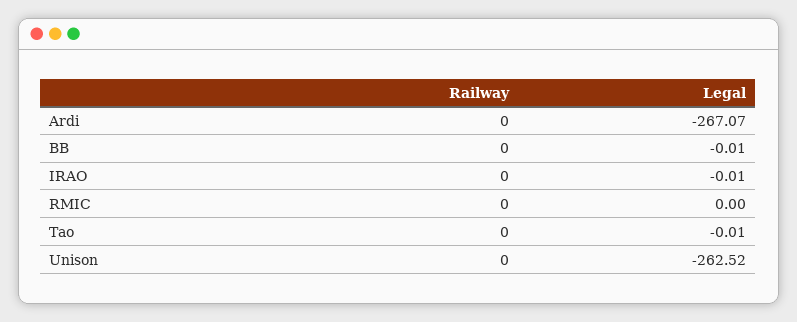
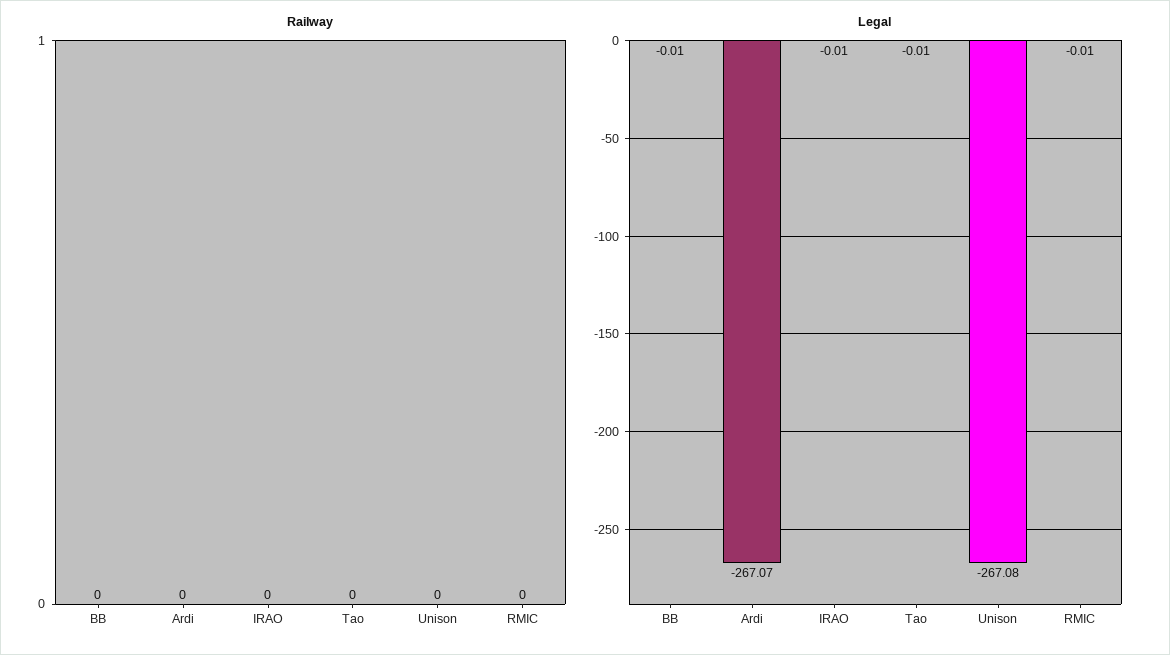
  {
    "Railway": {
      "Ardi": 0,
      "BB": 0,
      "IRAO": 0,
      "RMIC": 0,
      "Tao": 0,
      "Unison": 0
    },
    "Legal": {
      "Ardi": -267.07,
      "BB": -0.01,
      "IRAO": -0.01,
-     "RMIC": 0,
+     "RMIC": -0.01,
      "Tao": -0.01,
-     "Unison": -262.52
+     "Unison": -267.08
    }
  }

